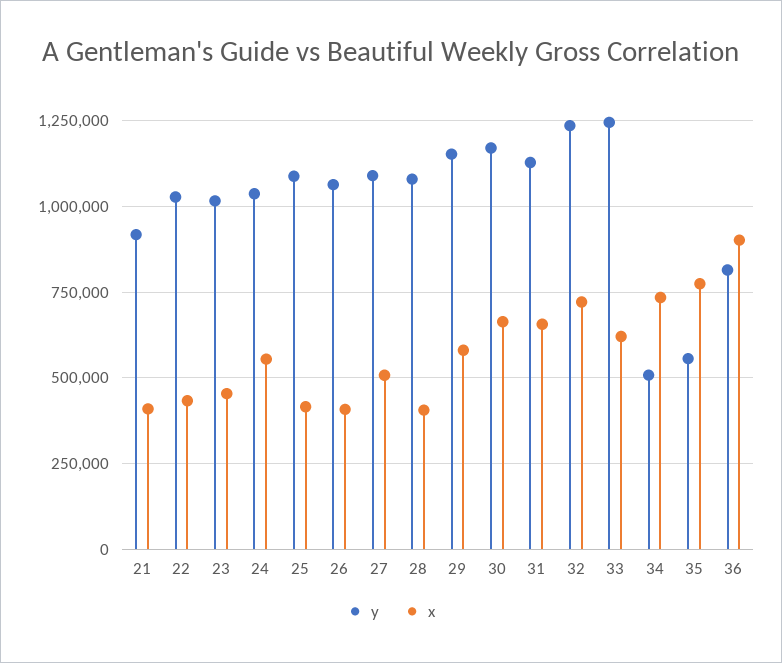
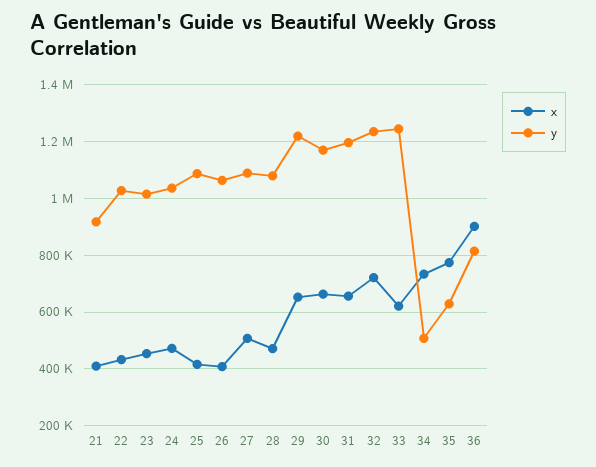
  {
    "y": {
      "21": 925000,
      "22": 1025000,
      "23": 1025000,
      "24": 1025000,
      "25": 1100000,
      "26": 1075000,
      "27": 1100000,
      "28": 1075000,
-     "29": 1150000,
+     "29": 1225000,
      "30": 1175000,
-     "31": 1125000,
+     "31": 1200000,
      "32": 1225000,
      "33": 1250000,
      "34": 500000,
-     "35": 550000,
+     "35": 625000,
      "36": 825000
    },
    "x": {
      "21": 400000,
      "22": 425000,
      "23": 450000,
-     "24": 550000,
+     "24": 475000,
      "25": 425000,
      "26": 400000,
      "27": 500000,
-     "28": 400000,
+     "28": 475000,
-     "29": 575000,
+     "29": 650000,
      "30": 675000,
      "31": 650000,
      "32": 725000,
      "33": 625000,
      "34": 725000,
      "35": 775000,
      "36": 900000
    }
  }

